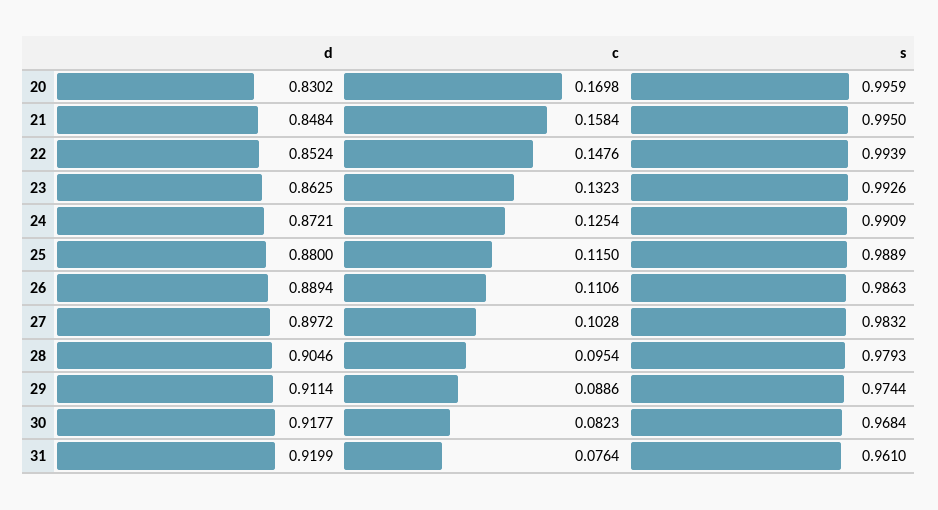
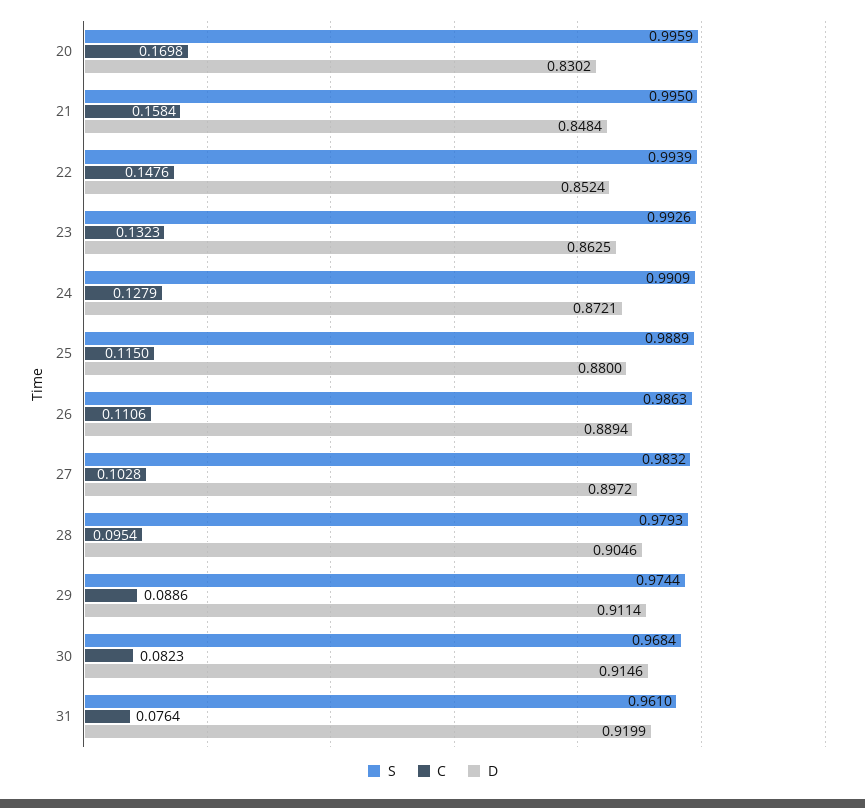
  {
    "d": {
      "20": 0.8302,
      "21": 0.8484,
      "22": 0.8524,
      "23": 0.8625,
      "24": 0.8721,
      "25": 0.88,
      "26": 0.8894,
      "27": 0.8972,
      "28": 0.9046,
      "29": 0.9114,
-     "30": 0.9177,
+     "30": 0.9146,
      "31": 0.9199
    },
    "c": {
      "20": 0.1698,
      "21": 0.1584,
      "22": 0.1476,
      "23": 0.1323,
-     "24": 0.1254,
+     "24": 0.1279,
      "25": 0.115,
      "26": 0.1106,
      "27": 0.1028,
      "28": 0.0954,
      "29": 0.0886,
      "30": 0.0823,
      "31": 0.0764
    },
    "s": {
      "20": 0.9959,
      "21": 0.995,
      "22": 0.9939,
      "23": 0.9926,
      "24": 0.9909,
      "25": 0.9889,
      "26": 0.9863,
      "27": 0.9832,
      "28": 0.9793,
      "29": 0.9744,
      "30": 0.9684,
      "31": 0.961
    }
  }

